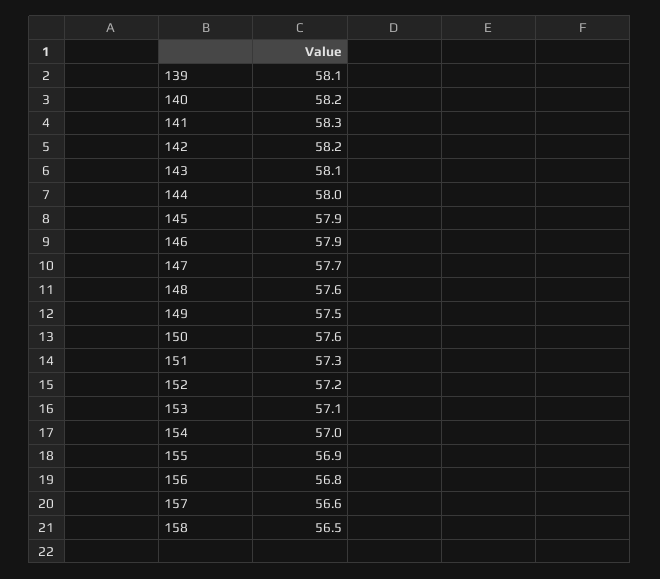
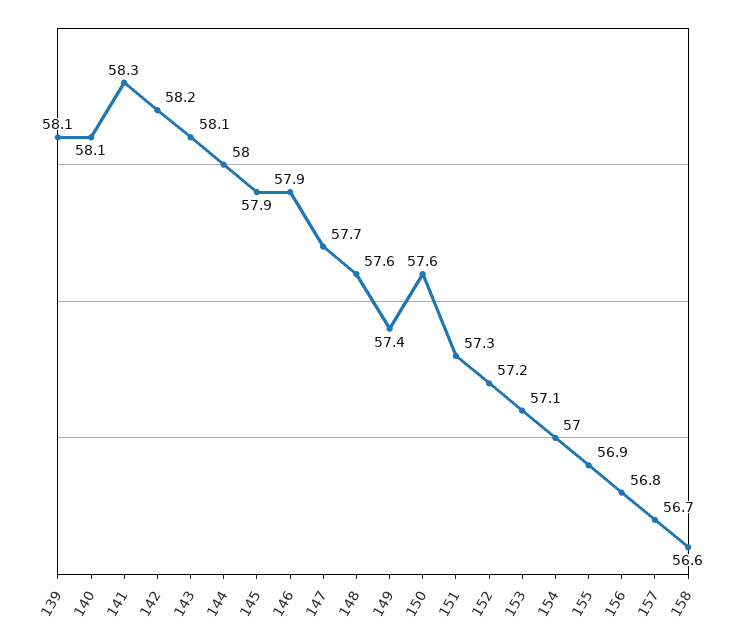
  {
    "139": 58.1,
-   "140": 58.2,
+   "140": 58.1,
    "141": 58.3,
    "142": 58.2,
    "143": 58.1,
    "144": 58,
    "145": 57.9,
    "146": 57.9,
    "147": 57.7,
    "148": 57.6,
-   "149": 57.5,
+   "149": 57.4,
    "150": 57.6,
    "151": 57.3,
    "152": 57.2,
    "153": 57.1,
    "154": 57,
    "155": 56.9,
    "156": 56.8,
-   "157": 56.6,
+   "157": 56.7,
-   "158": 56.5
+   "158": 56.6
  }

